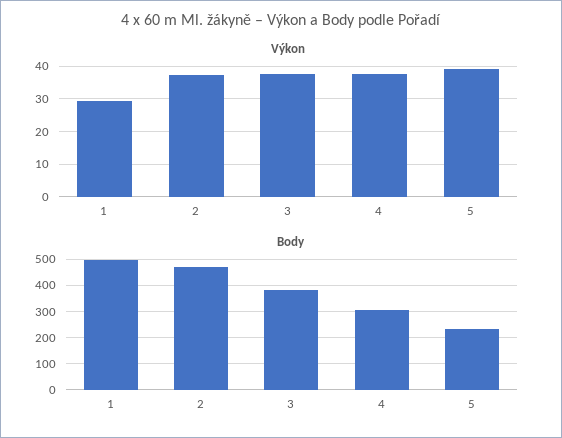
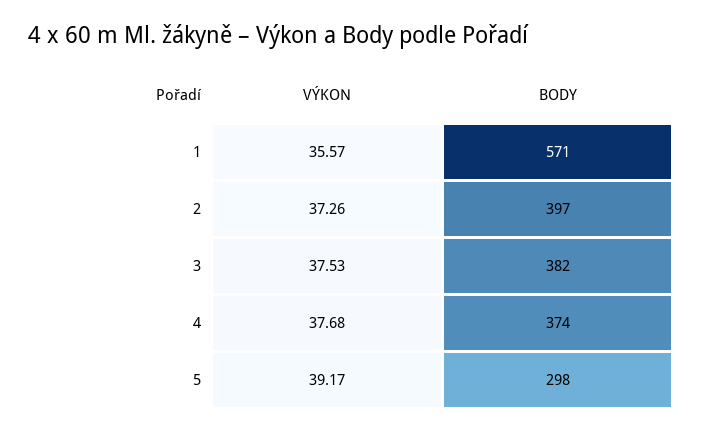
  {
    "Výkon": {
-     "1": 30,
+     "1": 35.57,
      "2": 37.26,
      "3": 37.53,
      "4": 37.68,
      "5": 39.17
    },
    "Body": {
-     "1": 500,
+     "1": 571,
-     "2": 475,
+     "2": 397,
      "3": 382,
-     "4": 300,
+     "4": 374,
-     "5": 225
+     "5": 298
    }
  }

